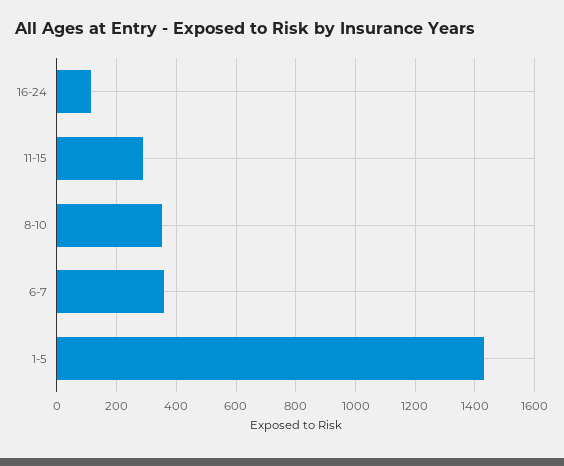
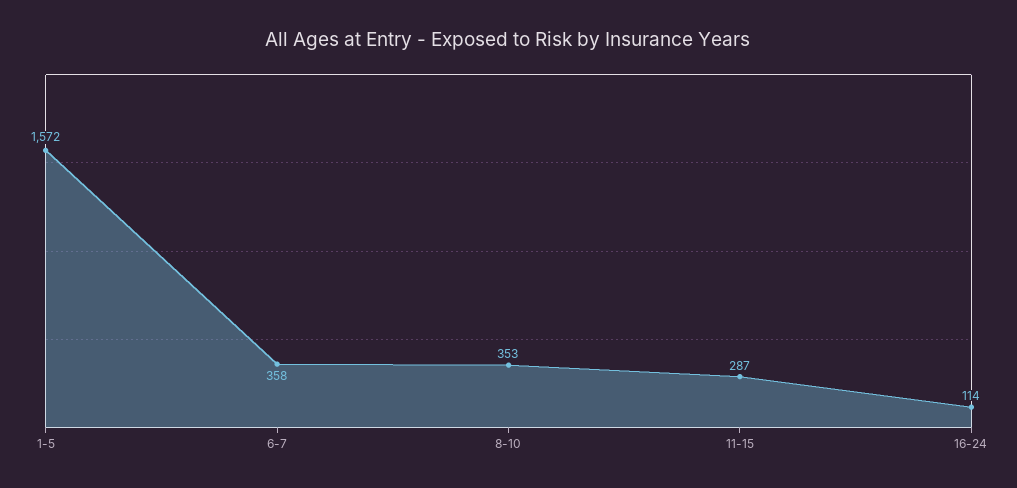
  {
    "16-24": 114,
    "11-15": 287,
    "8-10": 353,
    "6-7": 358,
-   "1-5": 1425
+   "1-5": 1572
  }

